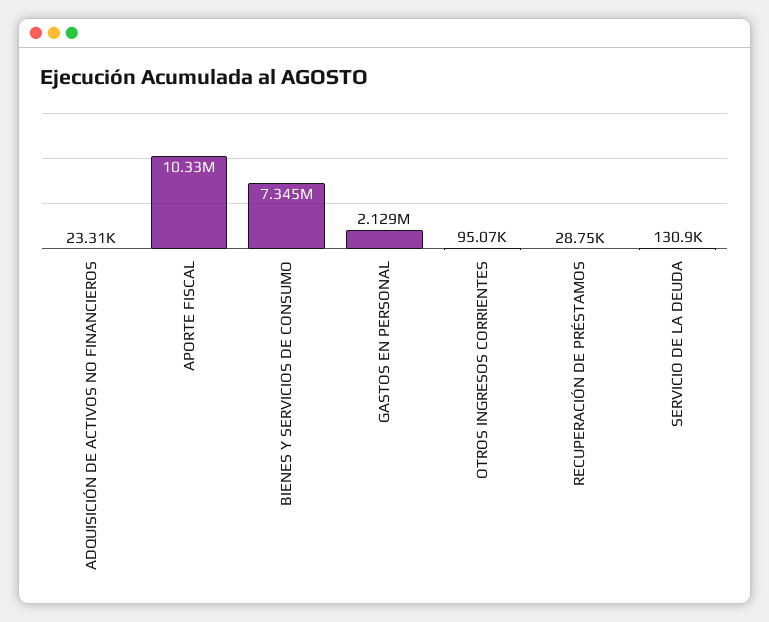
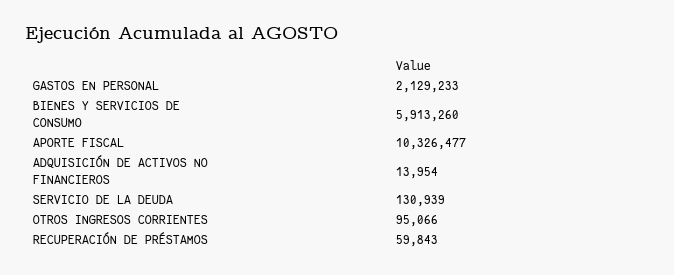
  {
-   "ADQUISICIÓN DE ACTIVOS NO FINANCIEROS": 23310,
+   "ADQUISICIÓN DE ACTIVOS NO FINANCIEROS": 13954,
    "APORTE FISCAL": 10326477,
-   "BIENES Y SERVICIOS DE CONSUMO": 7345000,
+   "BIENES Y SERVICIOS DE CONSUMO": 5913260,
    "GASTOS EN PERSONAL": 2129233,
    "OTROS INGRESOS CORRIENTES": 95066,
-   "RECUPERACIÓN DE PRÉSTAMOS": 28750,
+   "RECUPERACIÓN DE PRÉSTAMOS": 59843,
    "SERVICIO DE LA DEUDA": 130939
  }

